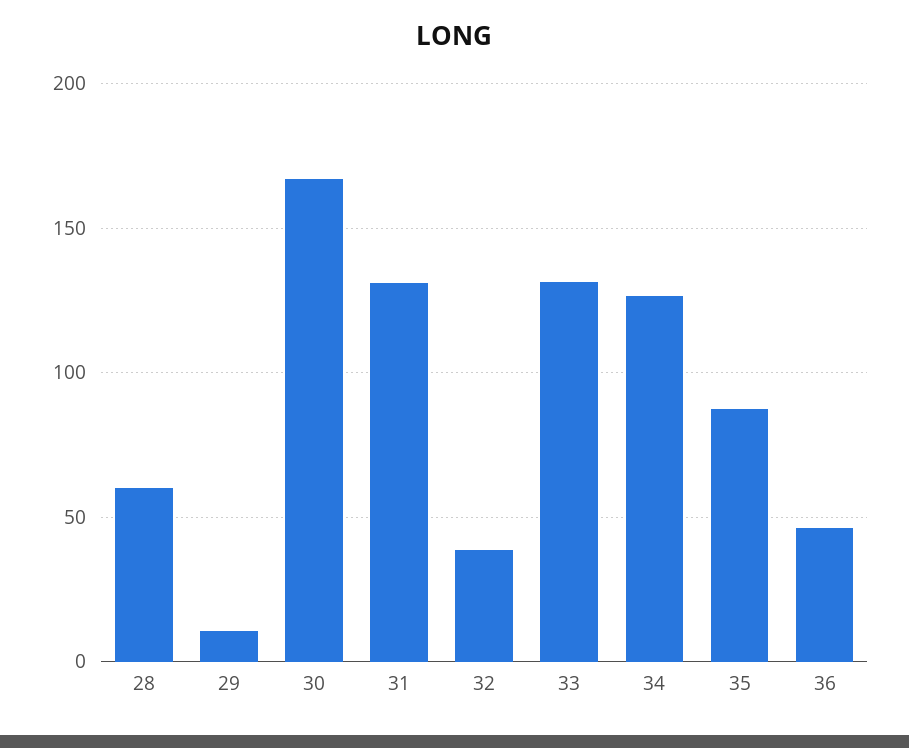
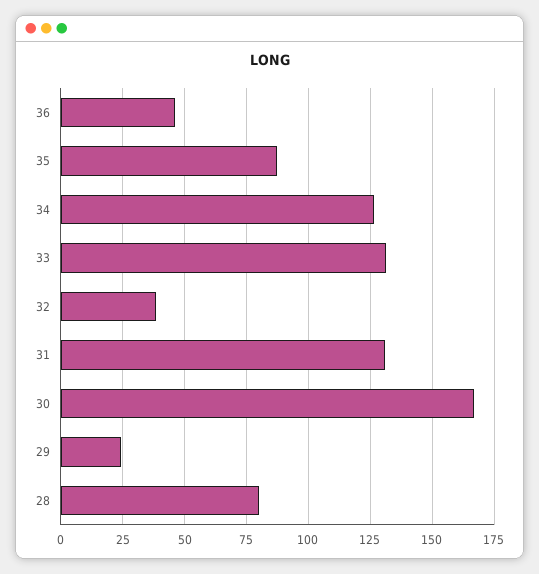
  {
-   "28": 60,
+   "28": 80,
-   "29": 10,
+   "29": 25,
    "30": 167.5,
    "31": 130,
    "32": 37.5,
    "33": 130,
    "34": 127.5,
    "35": 87.5,
    "36": 47.5
  }

